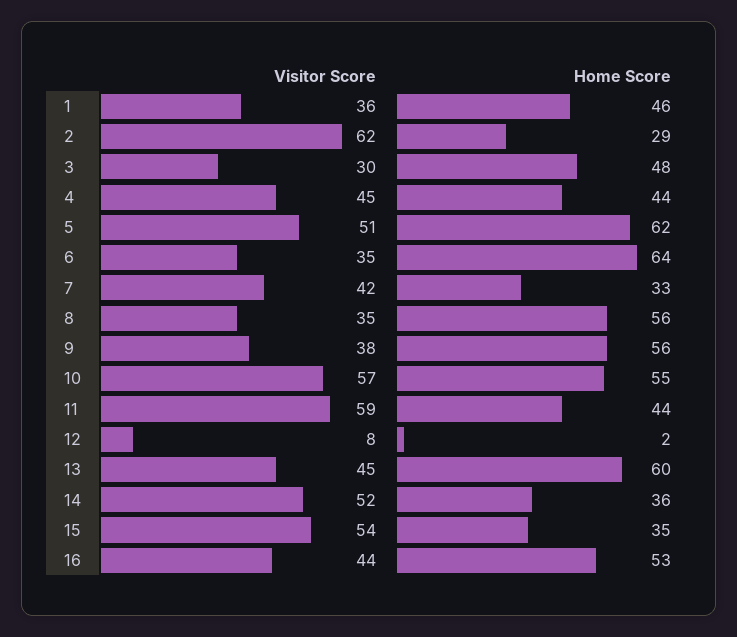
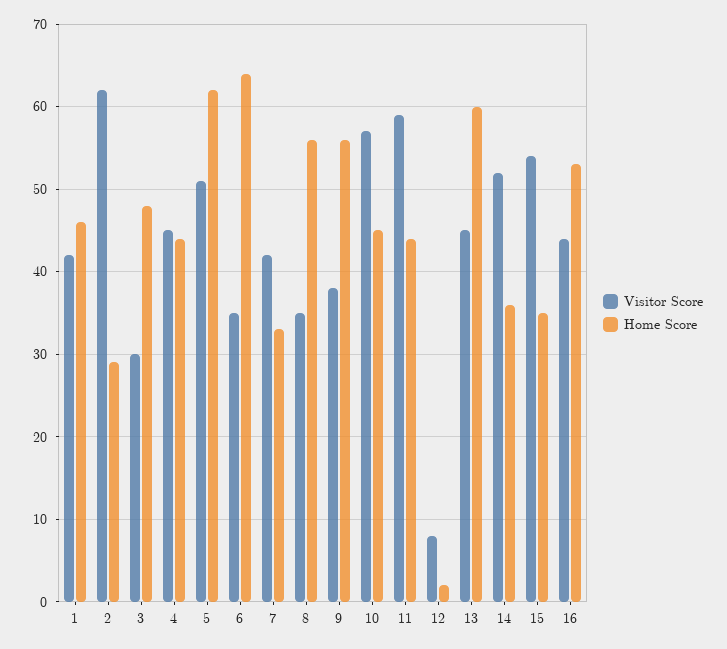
  {
    "Visitor Score": {
-     "1": 36,
+     "1": 42,
      "2": 62,
      "3": 30,
      "4": 45,
      "5": 51,
      "6": 35,
      "7": 42,
      "8": 35,
      "9": 38,
      "10": 57,
      "11": 59,
      "12": 8,
      "13": 45,
      "14": 52,
      "15": 54,
      "16": 44
    },
    "Home Score": {
      "1": 46,
      "2": 29,
      "3": 48,
      "4": 44,
      "5": 62,
      "6": 64,
      "7": 33,
      "8": 56,
      "9": 56,
-     "10": 55,
+     "10": 45,
      "11": 44,
      "12": 2,
      "13": 60,
      "14": 36,
      "15": 35,
      "16": 53
    }
  }

